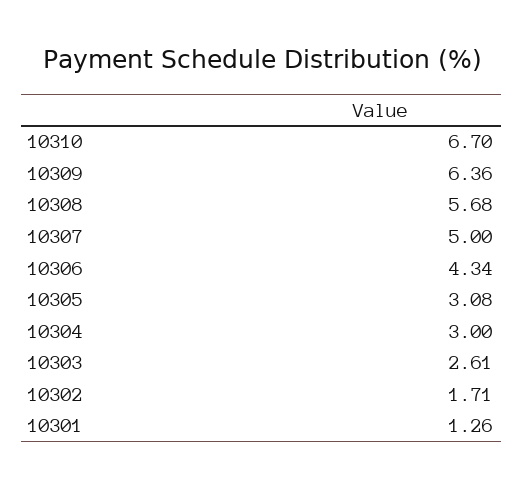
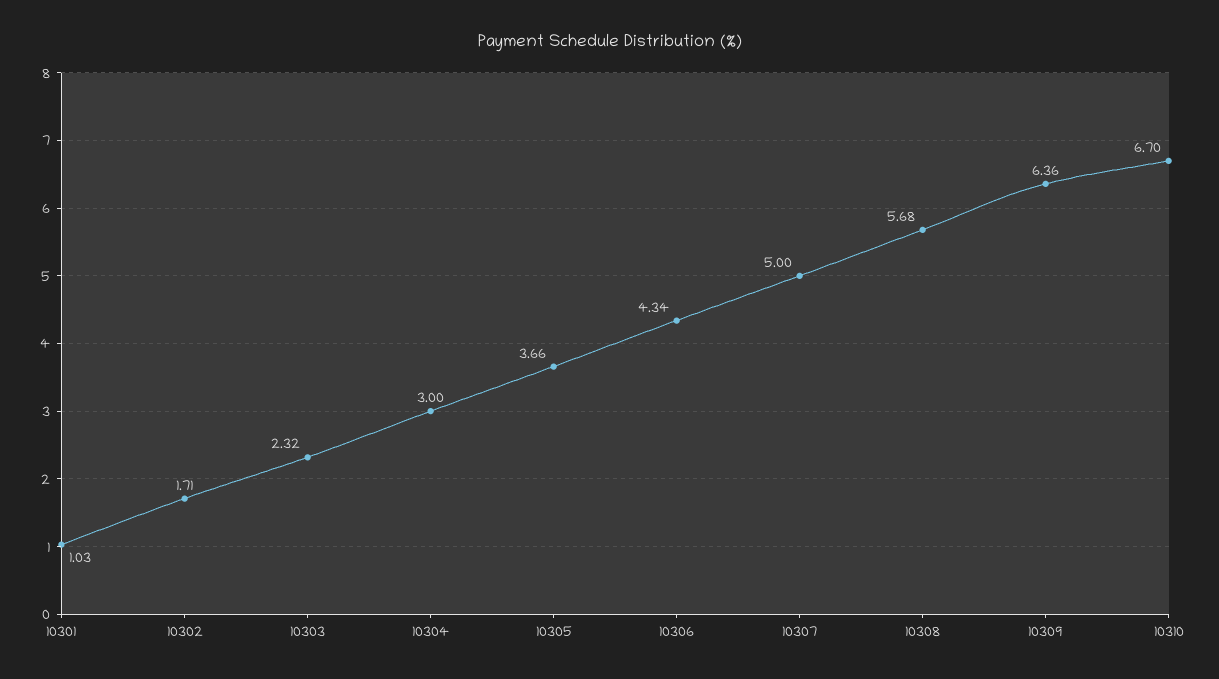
  {
    "10310": 6.7,
    "10309": 6.36,
    "10308": 5.68,
    "10307": 5,
    "10306": 4.34,
-   "10305": 3.08,
+   "10305": 3.66,
    "10304": 3,
-   "10303": 2.61,
+   "10303": 2.32,
    "10302": 1.71,
-   "10301": 1.26
+   "10301": 1.03
  }

